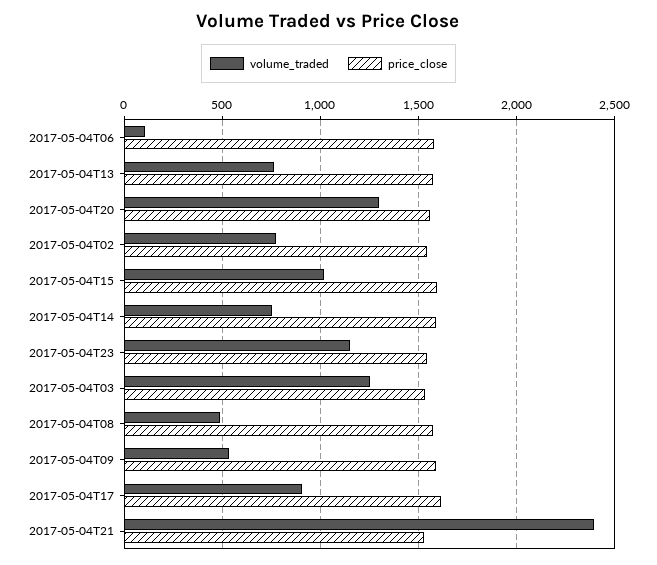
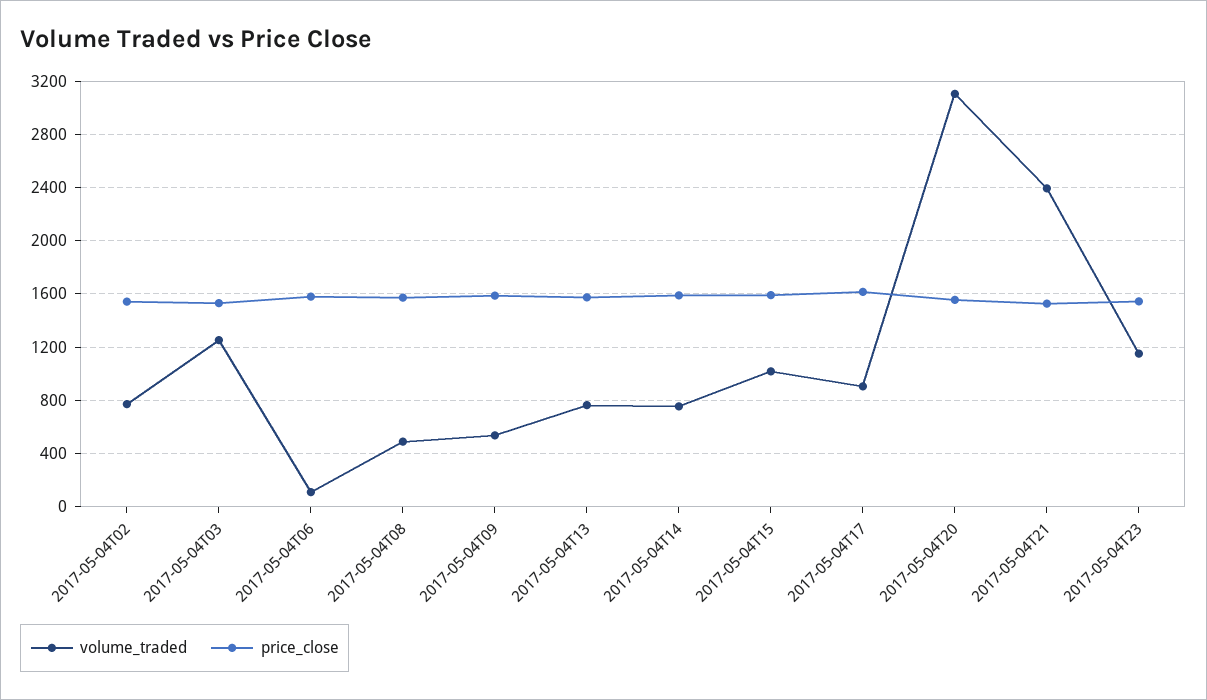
  {
    "volume_traded": {
      "2017-05-04T06": 100,
      "2017-05-04T13": 750,
-     "2017-05-04T20": 1300,
+     "2017-05-04T20": 3100,
      "2017-05-04T02": 750,
      "2017-05-04T15": 1000,
      "2017-05-04T14": 750,
      "2017-05-04T23": 1150,
      "2017-05-04T03": 1250,
      "2017-05-04T08": 500,
      "2017-05-04T09": 550,
      "2017-05-04T17": 900,
      "2017-05-04T21": 2400
    },
    "price_close": {
      "2017-05-04T06": 1600,
      "2017-05-04T13": 1550,
      "2017-05-04T20": 1550,
      "2017-05-04T02": 1550,
      "2017-05-04T15": 1600,
      "2017-05-04T14": 1600,
      "2017-05-04T23": 1550,
      "2017-05-04T03": 1550,
      "2017-05-04T08": 1550,
      "2017-05-04T09": 1600,
      "2017-05-04T17": 1600,
      "2017-05-04T21": 1550
    }
  }

